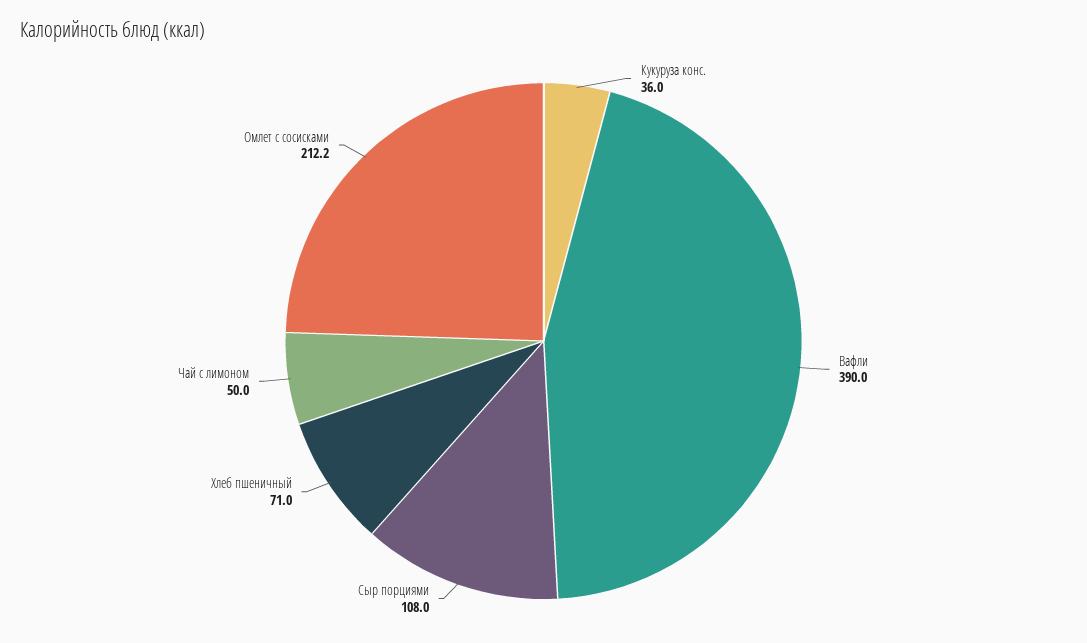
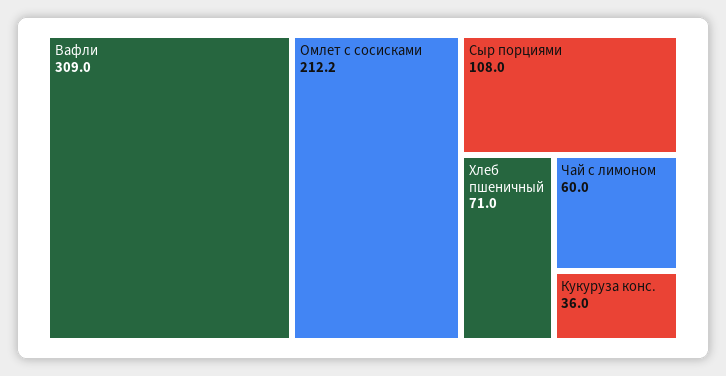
  {
    "Кукуруза конс.": 36,
-   "Вафли": 390,
+   "Вафли": 309,
    "Сыр порциями": 108,
    "Хлеб пшеничный": 71,
-   "Чай с лимоном": 50,
+   "Чай с лимоном": 60,
    "Омлет с сосисками": 212.2
  }

